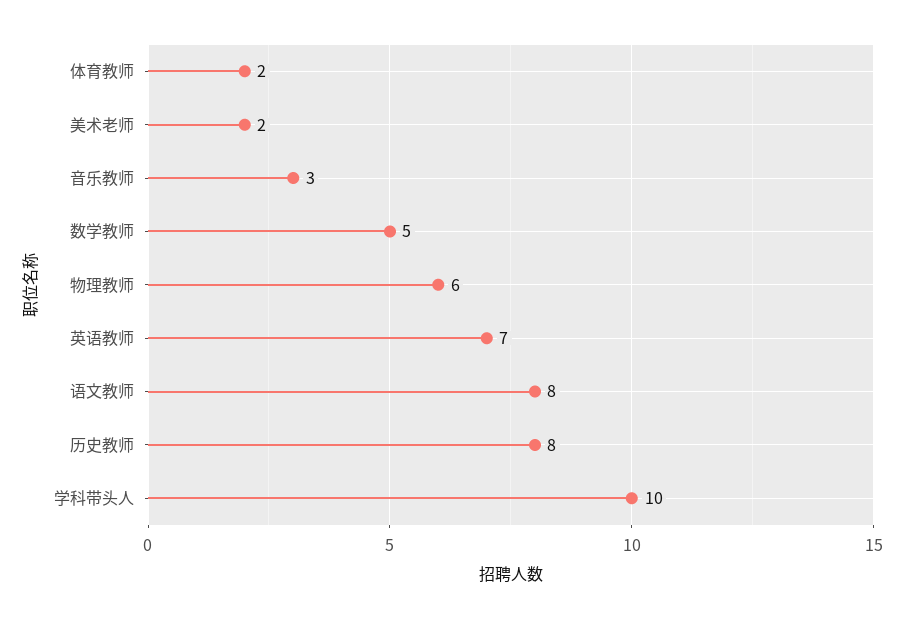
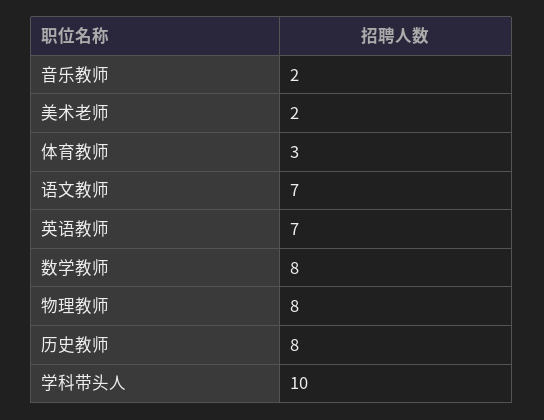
  {
-   "体育教师": 2,
+   "体育教师": 3,
    "美术老师": 2,
-   "音乐教师": 3,
+   "音乐教师": 2,
-   "数学教师": 5,
+   "数学教师": 8,
-   "物理教师": 6,
+   "物理教师": 8,
    "英语教师": 7,
-   "语文教师": 8,
+   "语文教师": 7,
    "历史教师": 8,
    "学科带头人": 10
  }

